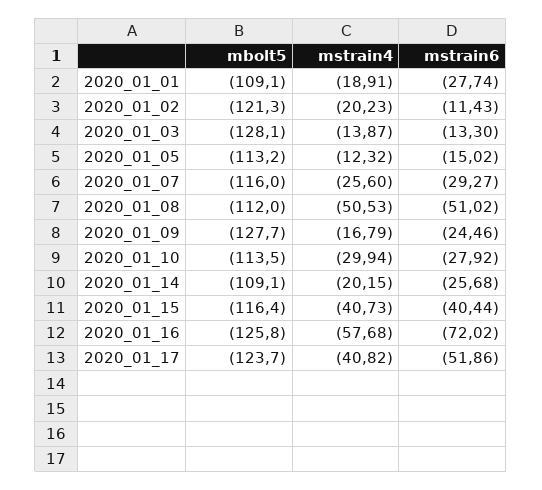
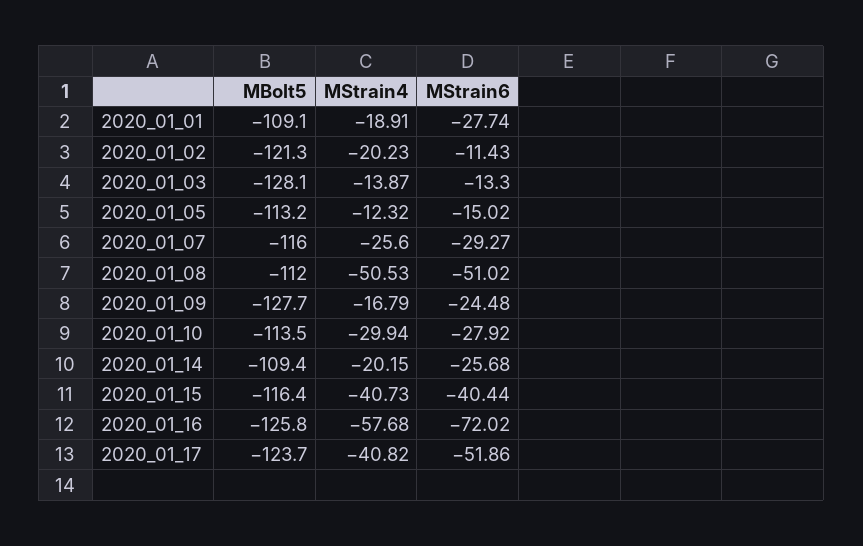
  {
    "mbolt5": {
      "2020_01_01": -109.1,
      "2020_01_02": -121.3,
      "2020_01_03": -128.1,
      "2020_01_05": -113.2,
      "2020_01_07": -116,
      "2020_01_08": -112,
      "2020_01_09": -127.7,
      "2020_01_10": -113.5,
-     "2020_01_14": -109.1,
+     "2020_01_14": -109.4,
      "2020_01_15": -116.4,
      "2020_01_16": -125.8,
      "2020_01_17": -123.7
    },
    "mstrain4": {
      "2020_01_01": -18.91,
      "2020_01_02": -20.23,
      "2020_01_03": -13.87,
      "2020_01_05": -12.32,
      "2020_01_07": -25.6,
      "2020_01_08": -50.53,
      "2020_01_09": -16.79,
      "2020_01_10": -29.94,
      "2020_01_14": -20.15,
      "2020_01_15": -40.73,
      "2020_01_16": -57.68,
      "2020_01_17": -40.82
    },
    "mstrain6": {
      "2020_01_01": -27.74,
      "2020_01_02": -11.43,
      "2020_01_03": -13.3,
      "2020_01_05": -15.02,
      "2020_01_07": -29.27,
      "2020_01_08": -51.02,
-     "2020_01_09": -24.46,
+     "2020_01_09": -24.48,
      "2020_01_10": -27.92,
      "2020_01_14": -25.68,
      "2020_01_15": -40.44,
      "2020_01_16": -72.02,
      "2020_01_17": -51.86
    }
  }

